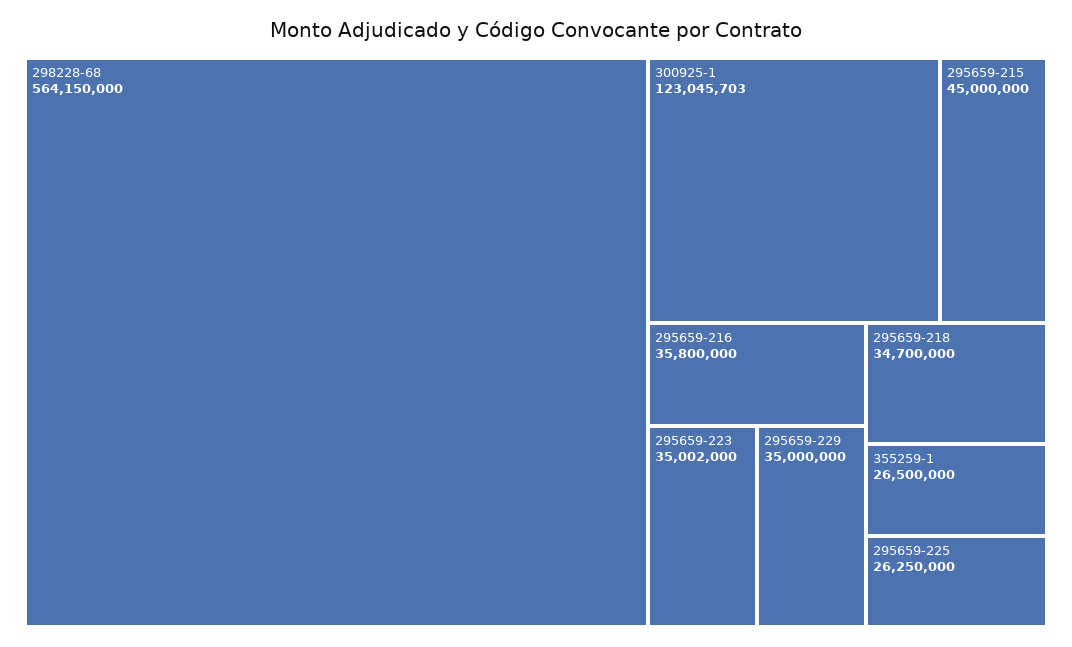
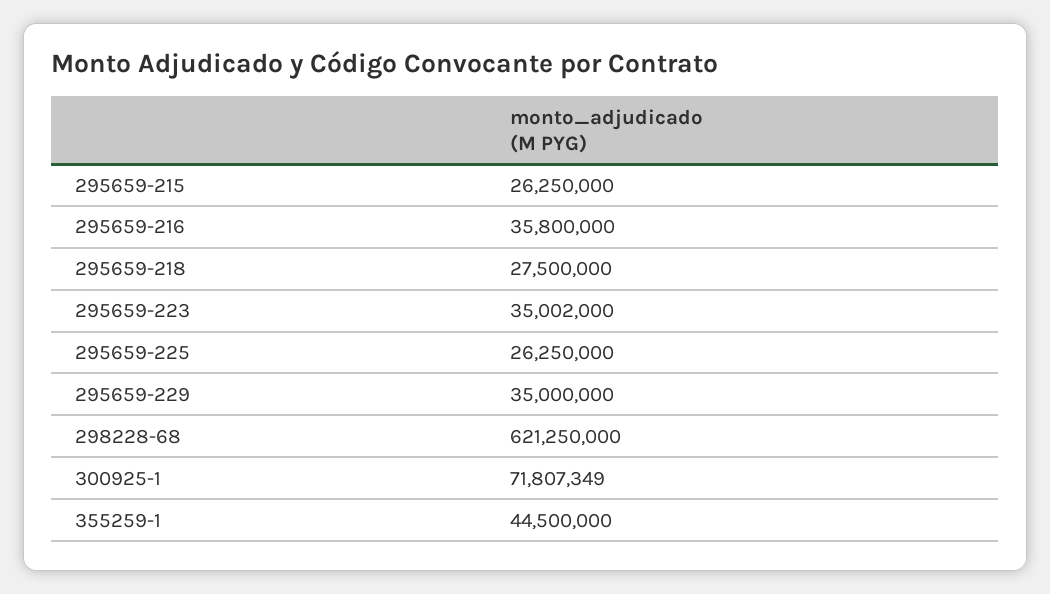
  {
-   "298228-68": 564150000,
+   "298228-68": 621250000,
-   "300925-1": 123045703,
+   "300925-1": 71807349,
-   "295659-215": 45000000,
+   "295659-215": 26250000,
    "295659-216": 35800000,
    "295659-223": 35002000,
    "295659-229": 35000000,
-   "295659-218": 34700000,
+   "295659-218": 27500000,
-   "355259-1": 26500000,
+   "355259-1": 44500000,
    "295659-225": 26250000
  }

